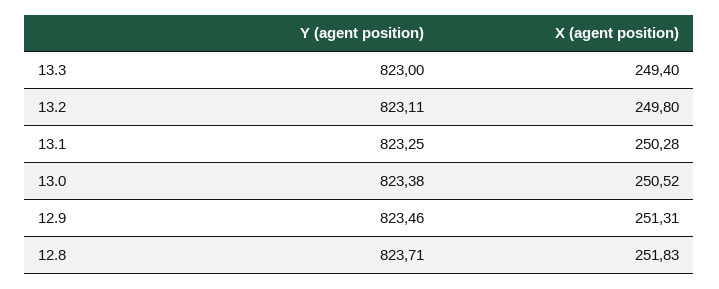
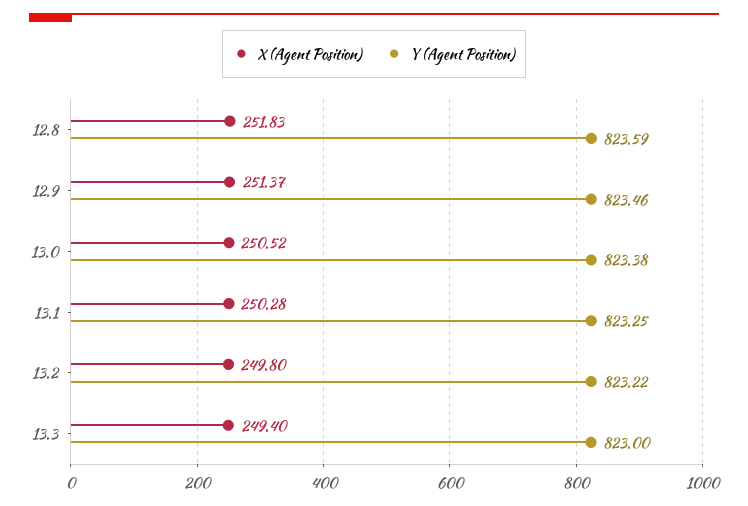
  {
    "Y (agent position)": {
      "13.3": 823,
-     "13.2": 823.11,
+     "13.2": 823.22,
      "13.1": 823.25,
      "13.0": 823.38,
      "12.9": 823.46,
-     "12.8": 823.71
+     "12.8": 823.59
    },
    "X (agent position)": {
      "13.3": 249.4,
      "13.2": 249.8,
      "13.1": 250.28,
      "13.0": 250.52,
-     "12.9": 251.31,
+     "12.9": 251.37,
      "12.8": 251.83
    }
  }

